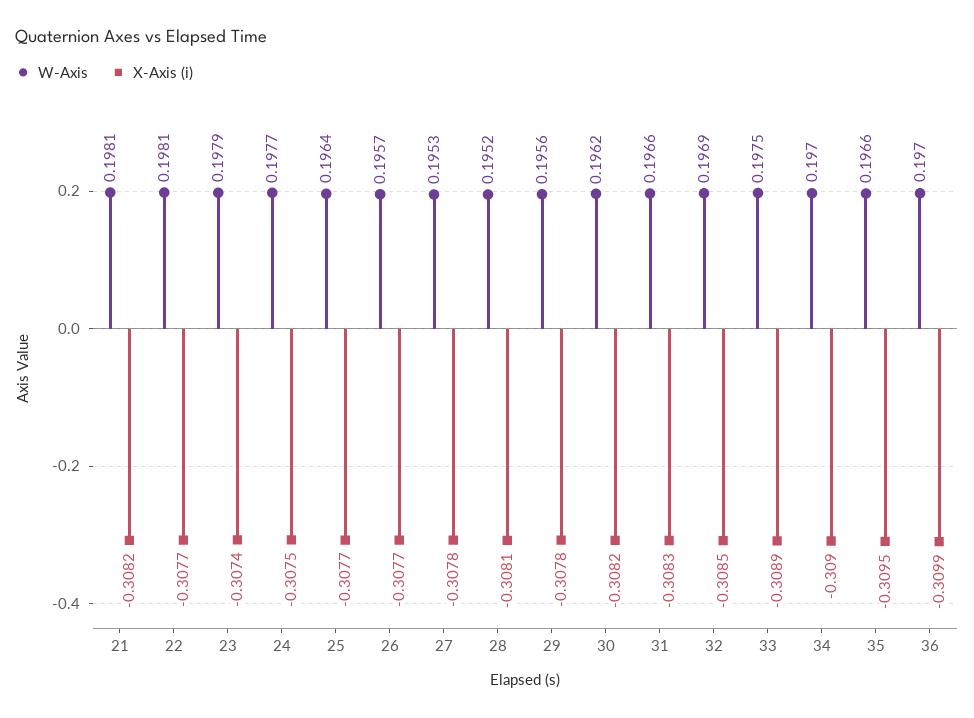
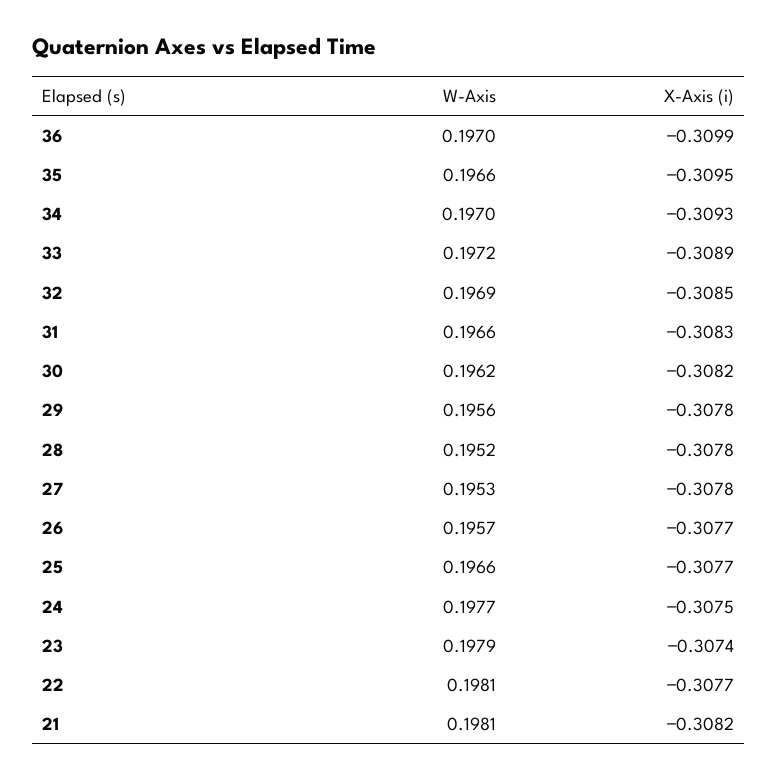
  {
    "W-Axis": {
      "21": 0.1981,
      "22": 0.1981,
      "23": 0.1979,
      "24": 0.1977,
-     "25": 0.1964,
+     "25": 0.1966,
      "26": 0.1957,
      "27": 0.1953,
      "28": 0.1952,
      "29": 0.1956,
      "30": 0.1962,
      "31": 0.1966,
      "32": 0.1969,
-     "33": 0.1975,
+     "33": 0.1972,
      "34": 0.197,
      "35": 0.1966,
      "36": 0.197
    },
    "X-Axis (i)": {
      "21": -0.3082,
      "22": -0.3077,
      "23": -0.3074,
      "24": -0.3075,
      "25": -0.3077,
      "26": -0.3077,
      "27": -0.3078,
-     "28": -0.3081,
+     "28": -0.3078,
      "29": -0.3078,
      "30": -0.3082,
      "31": -0.3083,
      "32": -0.3085,
      "33": -0.3089,
-     "34": -0.309,
+     "34": -0.3093,
      "35": -0.3095,
      "36": -0.3099
    }
  }

